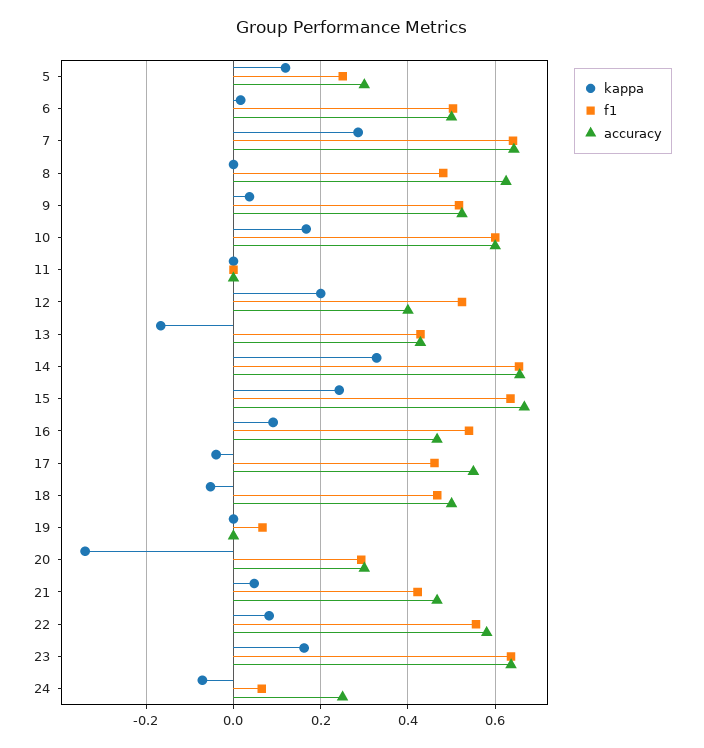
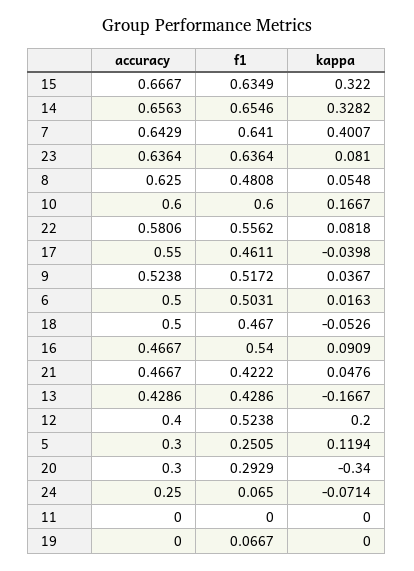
  {
    "kappa": {
      "5": 0.1194,
      "6": 0.0163,
-     "7": 0.28,
+     "7": 0.4007,
-     "8": 0,
+     "8": 0.0548,
      "9": 0.0367,
      "10": 0.1667,
      "11": 0,
      "12": 0.2,
      "13": -0.1667,
      "14": 0.3282,
-     "15": 0.24,
+     "15": 0.322,
      "16": 0.0909,
      "17": -0.0398,
      "18": -0.0526,
      "19": 0,
      "20": -0.34,
      "21": 0.0476,
      "22": 0.0818,
-     "23": 0.16,
+     "23": 0.081,
      "24": -0.0714
    },
    "f1": {
      "5": 0.2505,
      "6": 0.5031,
      "7": 0.641,
      "8": 0.4808,
      "9": 0.5172,
      "10": 0.6,
      "11": 0,
      "12": 0.5238,
      "13": 0.4286,
      "14": 0.6546,
      "15": 0.6349,
      "16": 0.54,
      "17": 0.4611,
      "18": 0.467,
      "19": 0.0667,
      "20": 0.2929,
      "21": 0.4222,
      "22": 0.5562,
      "23": 0.6364,
      "24": 0.065
    },
    "accuracy": {
      "5": 0.3,
      "6": 0.5,
      "7": 0.6429,
      "8": 0.625,
      "9": 0.5238,
      "10": 0.6,
      "11": 0,
      "12": 0.4,
      "13": 0.4286,
      "14": 0.6563,
      "15": 0.6667,
      "16": 0.4667,
      "17": 0.55,
      "18": 0.5,
      "19": 0,
      "20": 0.3,
      "21": 0.4667,
      "22": 0.5806,
      "23": 0.6364,
      "24": 0.25
    }
  }

